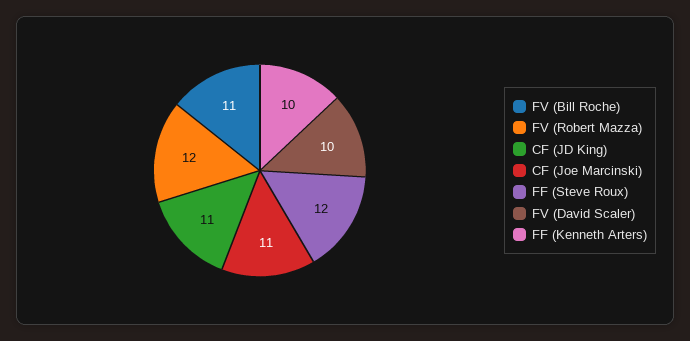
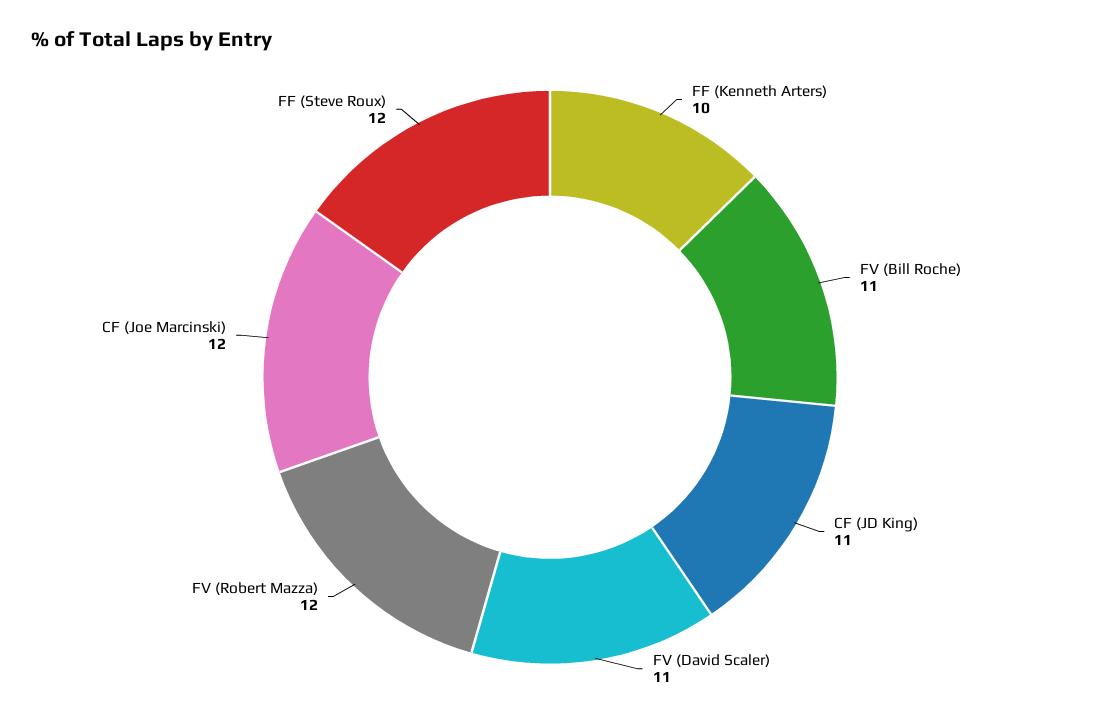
  {
    "FV (Bill Roche)": 11,
    "FV (Robert Mazza)": 12,
    "CF (JD King)": 11,
-   "CF (Joe Marcinski)": 11,
+   "CF (Joe Marcinski)": 12,
    "FF (Steve Roux)": 12,
-   "FV (David Scaler)": 10,
+   "FV (David Scaler)": 11,
    "FF (Kenneth Arters)": 10
  }

